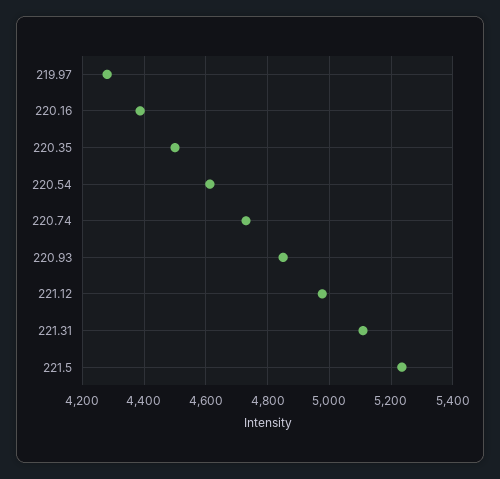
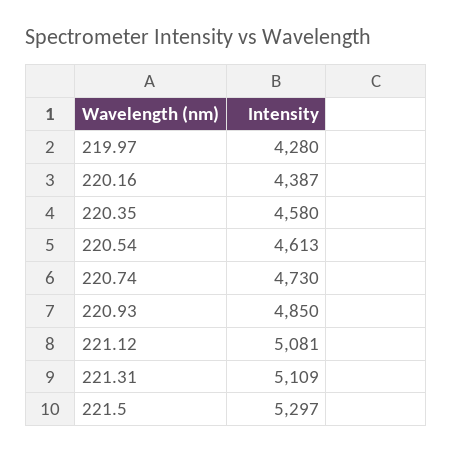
  {
    "219.97": 4280,
    "220.16": 4387,
-   "220.35": 4500,
+   "220.35": 4580,
    "220.54": 4613,
    "220.74": 4730,
    "220.93": 4850,
-   "221.12": 4980,
+   "221.12": 5081,
    "221.31": 5109,
-   "221.5": 5240
+   "221.5": 5297
  }

